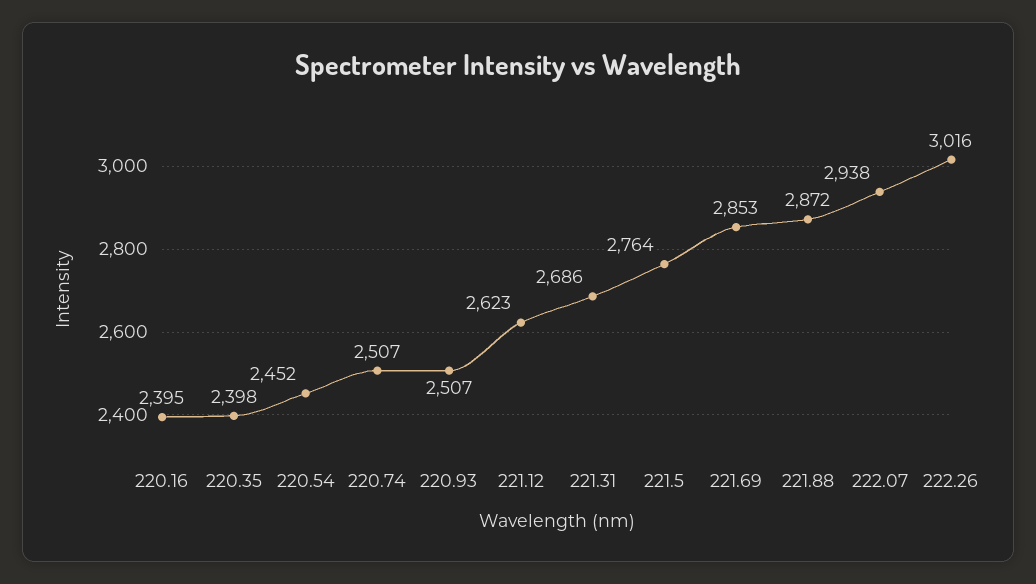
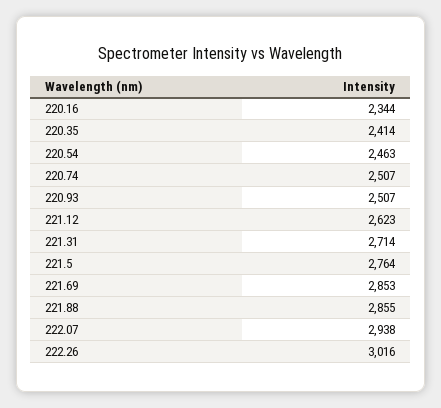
  {
-   "220.16": 2395,
+   "220.16": 2344,
-   "220.35": 2398,
+   "220.35": 2414,
-   "220.54": 2452,
+   "220.54": 2463,
    "220.74": 2507,
    "220.93": 2507,
    "221.12": 2623,
-   "221.31": 2686,
+   "221.31": 2714,
    "221.5": 2764,
    "221.69": 2853,
-   "221.88": 2872,
+   "221.88": 2855,
    "222.07": 2938,
    "222.26": 3016
  }

